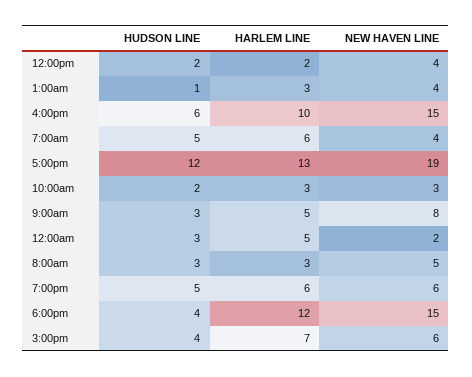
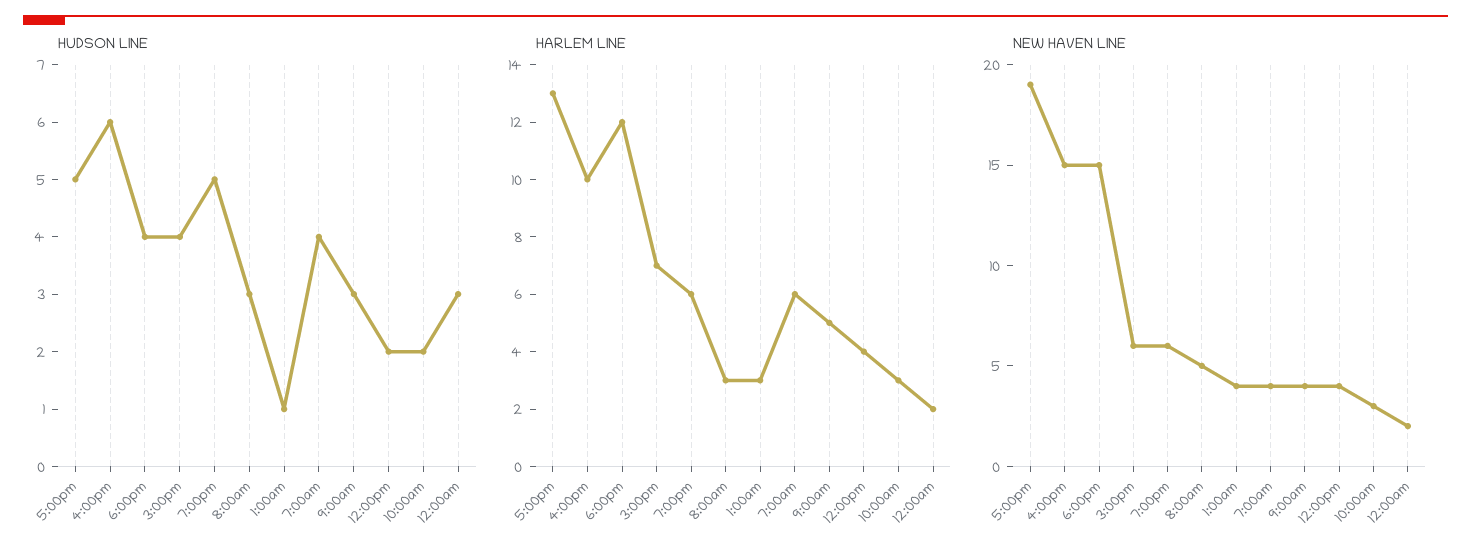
  {
    "HUDSON LINE": {
      "12:00pm": 2,
      "1:00am": 1,
      "4:00pm": 6,
-     "7:00am": 5,
+     "7:00am": 4,
-     "5:00pm": 12,
+     "5:00pm": 5,
      "10:00am": 2,
      "9:00am": 3,
      "12:00am": 3,
      "8:00am": 3,
      "7:00pm": 5,
      "6:00pm": 4,
      "3:00pm": 4
    },
    "HARLEM LINE": {
-     "12:00pm": 2,
+     "12:00pm": 4,
      "1:00am": 3,
      "4:00pm": 10,
      "7:00am": 6,
      "5:00pm": 13,
      "10:00am": 3,
      "9:00am": 5,
-     "12:00am": 5,
+     "12:00am": 2,
      "8:00am": 3,
      "7:00pm": 6,
      "6:00pm": 12,
      "3:00pm": 7
    },
    "NEW HAVEN LINE": {
      "12:00pm": 4,
      "1:00am": 4,
      "4:00pm": 15,
      "7:00am": 4,
      "5:00pm": 19,
      "10:00am": 3,
-     "9:00am": 8,
+     "9:00am": 4,
      "12:00am": 2,
      "8:00am": 5,
      "7:00pm": 6,
      "6:00pm": 15,
      "3:00pm": 6
    }
  }

